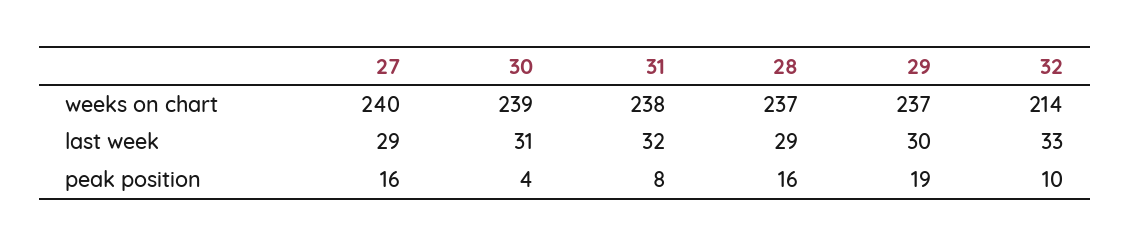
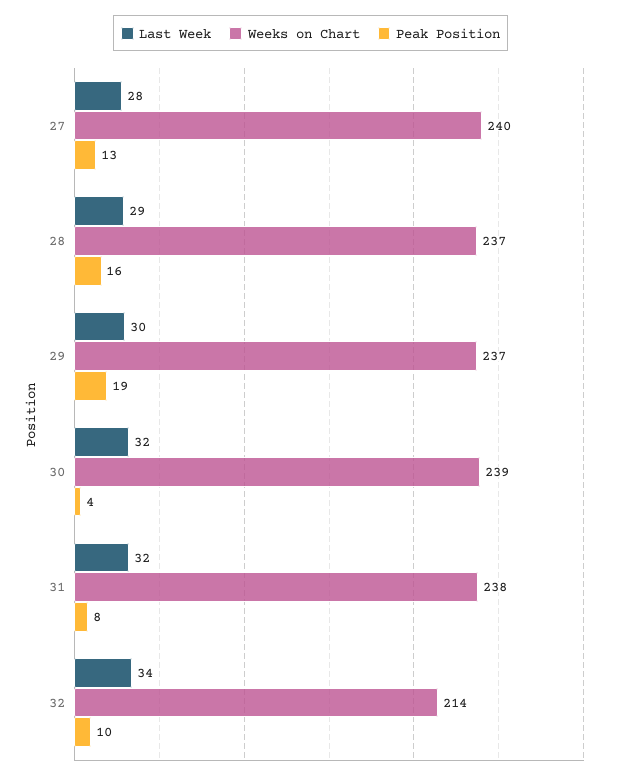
  {
    "weeks on chart": {
      "27": 240,
      "30": 239,
      "31": 238,
      "28": 237,
      "29": 237,
      "32": 214
    },
    "last week": {
-     "27": 29,
+     "27": 28,
-     "30": 31,
+     "30": 32,
      "31": 32,
      "28": 29,
      "29": 30,
-     "32": 33
+     "32": 34
    },
    "peak position": {
-     "27": 16,
+     "27": 13,
      "30": 4,
      "31": 8,
      "28": 16,
      "29": 19,
      "32": 10
    }
  }

